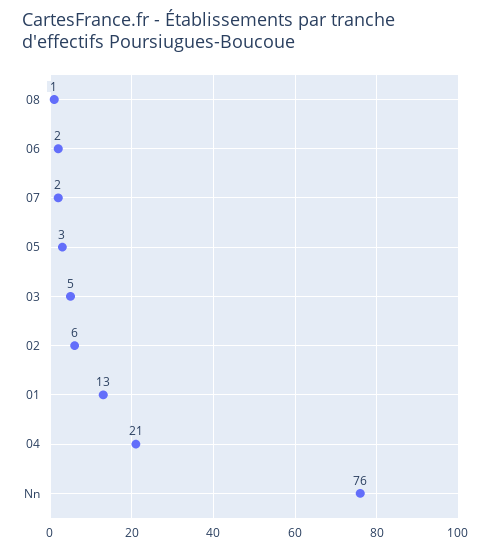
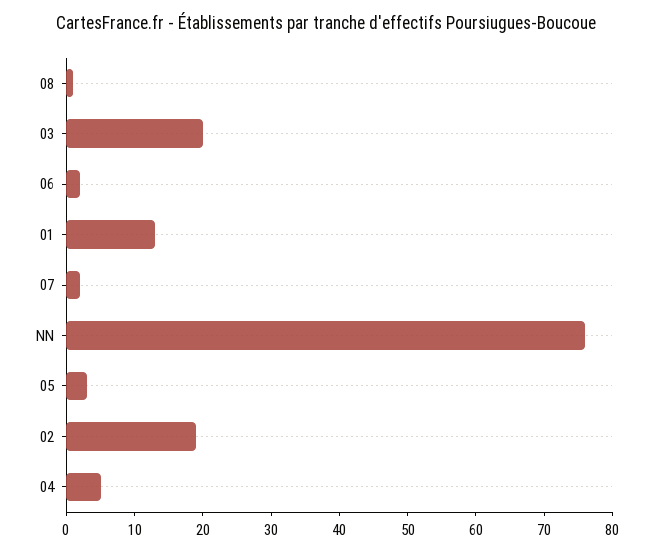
  {
    "08": 1,
    "06": 2,
    "07": 2,
    "05": 3,
-   "03": 5,
+   "03": 20,
-   "02": 6,
+   "02": 20,
    "01": 13,
-   "04": 21,
+   "04": 5,
    "Nn": 76
  }

